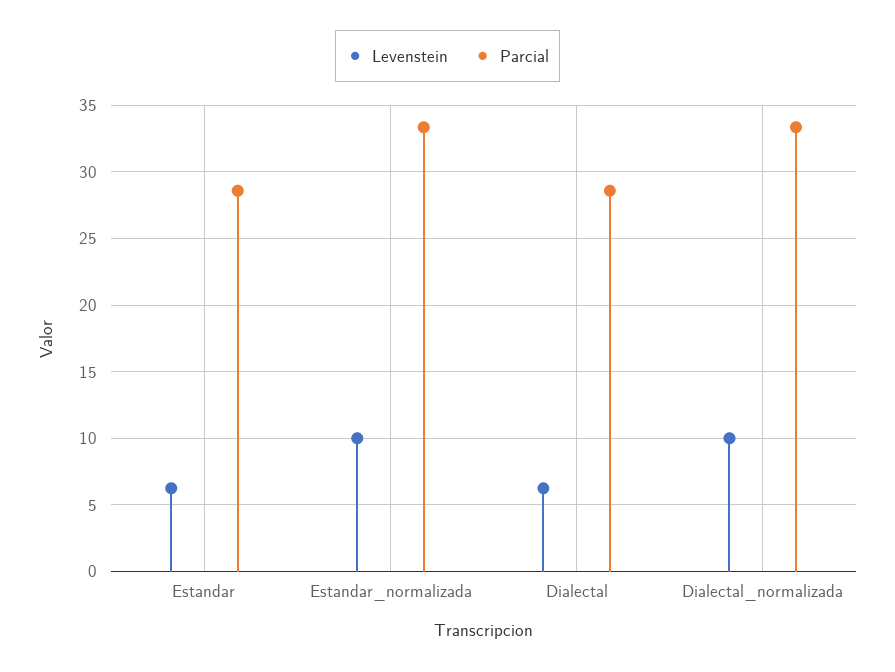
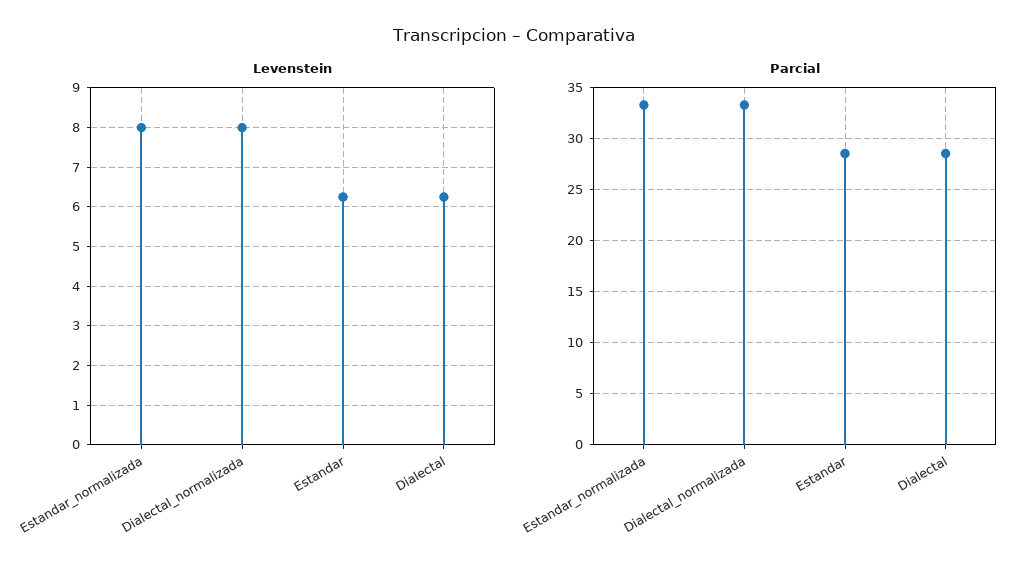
  {
    "Levenstein": {
      "Estandar": 6.2,
-     "Estandar_normalizada": 10,
+     "Estandar_normalizada": 8,
      "Dialectal": 6.2,
-     "Dialectal_normalizada": 10
+     "Dialectal_normalizada": 8
    },
    "Parcial": {
      "Estandar": 28.5,
      "Estandar_normalizada": 33.5,
      "Dialectal": 28.5,
      "Dialectal_normalizada": 33.5
    }
  }

